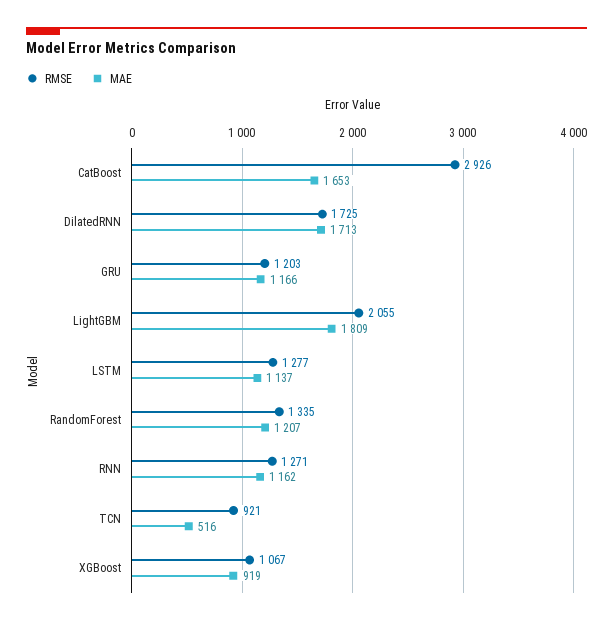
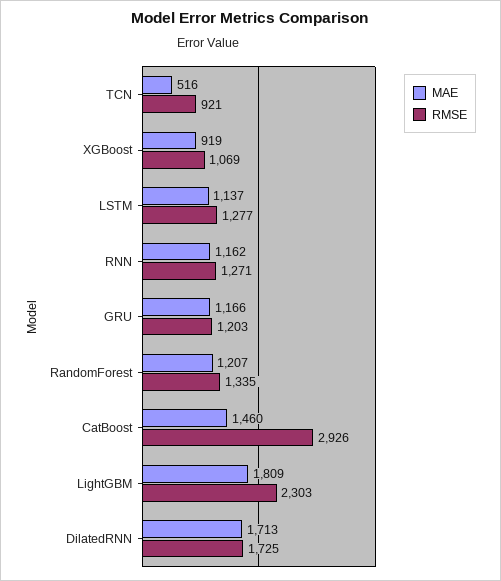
  {
    "RMSE": {
      "CatBoost": 2926,
      "DilatedRNN": 1725,
      "GRU": 1203,
-     "LightGBM": 2055,
+     "LightGBM": 2303,
      "LSTM": 1277,
      "RandomForest": 1335,
      "RNN": 1271,
      "TCN": 921,
-     "XGBoost": 1067
+     "XGBoost": 1069
    },
    "MAE": {
-     "CatBoost": 1653,
+     "CatBoost": 1460,
      "DilatedRNN": 1713,
      "GRU": 1166,
      "LightGBM": 1809,
      "LSTM": 1137,
      "RandomForest": 1207,
      "RNN": 1162,
      "TCN": 516,
      "XGBoost": 919
    }
  }

